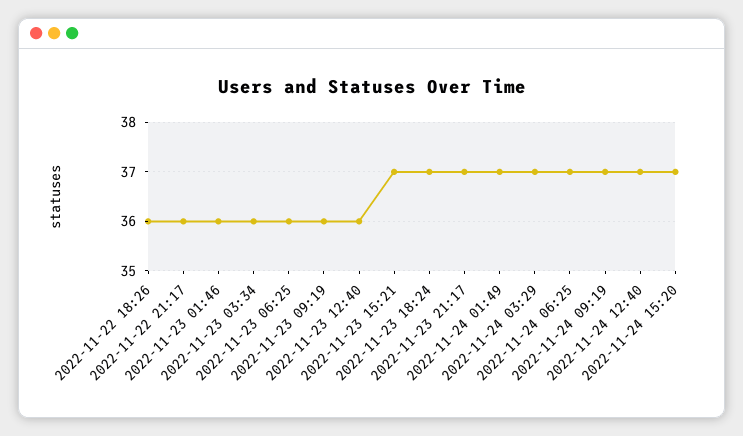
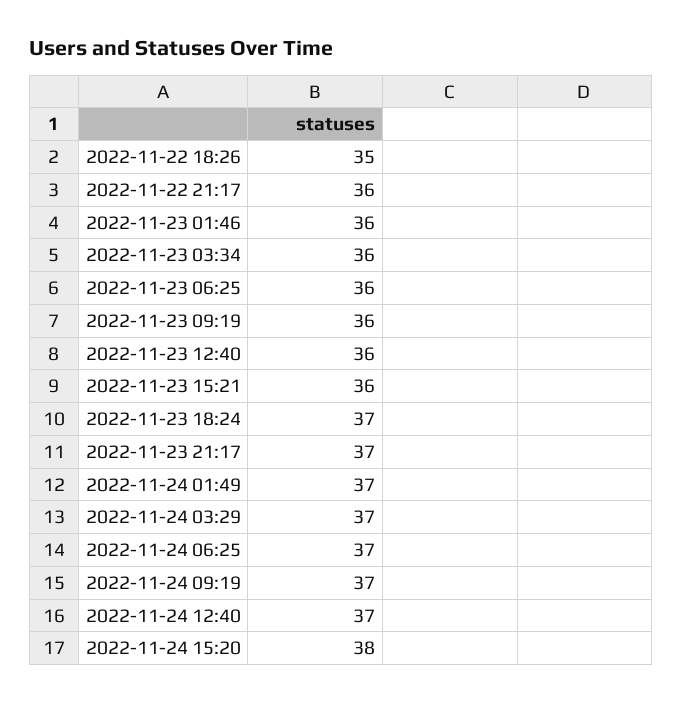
  {
-   "2022-11-22 18:26": 36,
+   "2022-11-22 18:26": 35,
    "2022-11-22 21:17": 36,
    "2022-11-23 01:46": 36,
    "2022-11-23 03:34": 36,
    "2022-11-23 06:25": 36,
    "2022-11-23 09:19": 36,
    "2022-11-23 12:40": 36,
-   "2022-11-23 15:21": 37,
+   "2022-11-23 15:21": 36,
    "2022-11-23 18:24": 37,
    "2022-11-23 21:17": 37,
    "2022-11-24 01:49": 37,
    "2022-11-24 03:29": 37,
    "2022-11-24 06:25": 37,
    "2022-11-24 09:19": 37,
    "2022-11-24 12:40": 37,
-   "2022-11-24 15:20": 37
+   "2022-11-24 15:20": 38
  }

